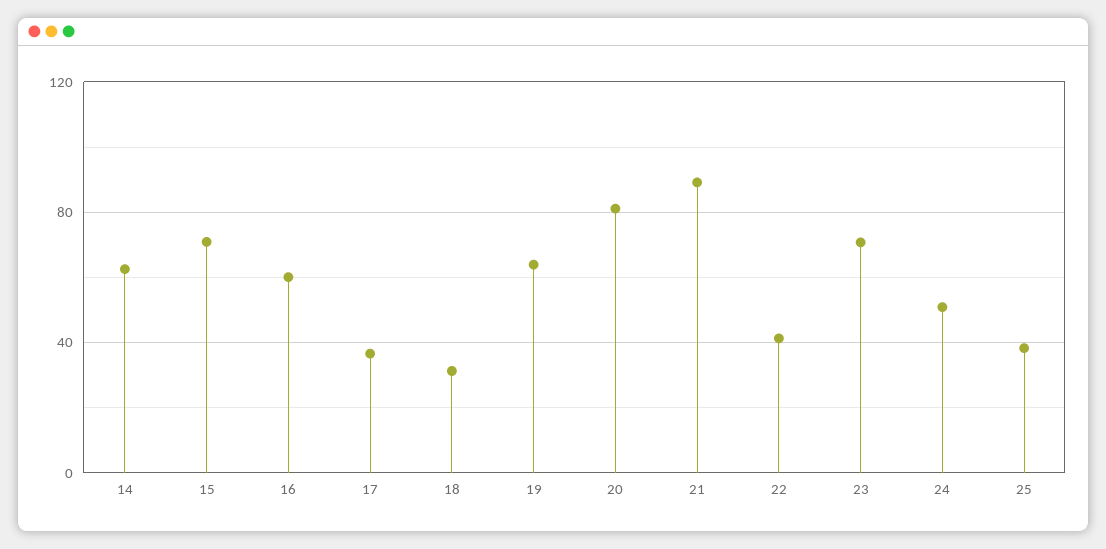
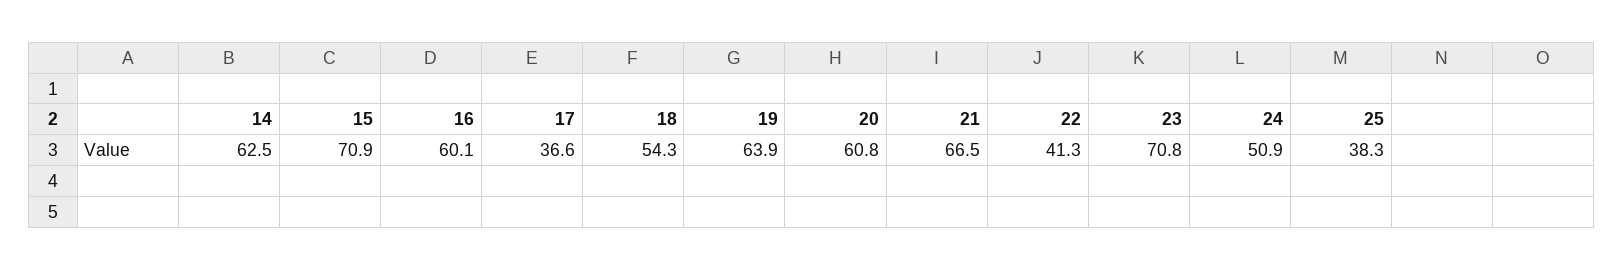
  {
    "14": 62.5,
    "15": 70.9,
    "16": 60.1,
    "17": 36.6,
-   "18": 30,
+   "18": 54.3,
    "19": 63.9,
-   "20": 80,
+   "20": 60.8,
-   "21": 90,
+   "21": 66.5,
    "22": 41.3,
    "23": 70.8,
    "24": 50.9,
    "25": 38.3
  }

